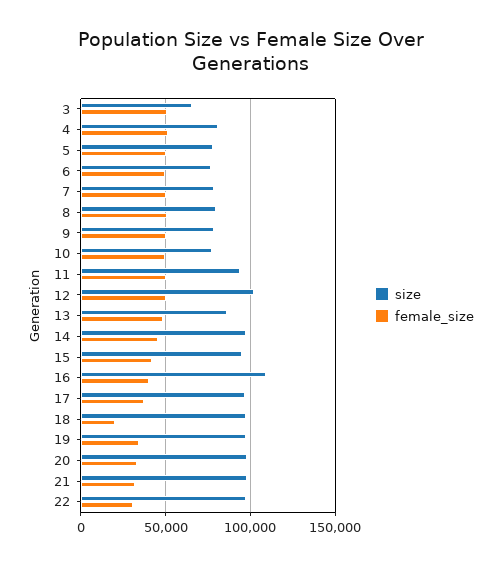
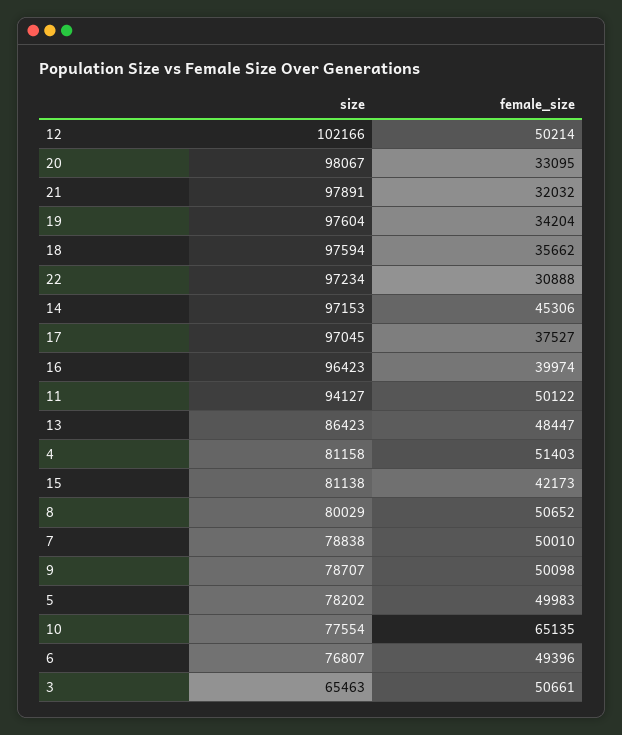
  {
    "size": {
      "3": 65463,
      "4": 81158,
      "5": 78202,
      "6": 76807,
      "7": 78838,
      "8": 80029,
      "9": 78707,
      "10": 77554,
      "11": 94127,
      "12": 102166,
      "13": 86423,
      "14": 97153,
-     "15": 95000,
+     "15": 81138,
-     "16": 110000,
+     "16": 96423,
      "17": 97045,
      "18": 97594,
      "19": 97604,
      "20": 98067,
      "21": 97891,
      "22": 97234
    },
    "female_size": {
      "3": 50661,
      "4": 51403,
      "5": 49983,
      "6": 49396,
      "7": 50010,
      "8": 50652,
      "9": 50098,
-     "10": 50000,
+     "10": 65135,
      "11": 50122,
      "12": 50214,
      "13": 48447,
      "14": 45306,
      "15": 42173,
      "16": 39974,
      "17": 37527,
-     "18": 20000,
+     "18": 35662,
      "19": 34204,
      "20": 33095,
      "21": 32032,
      "22": 30888
    }
  }

